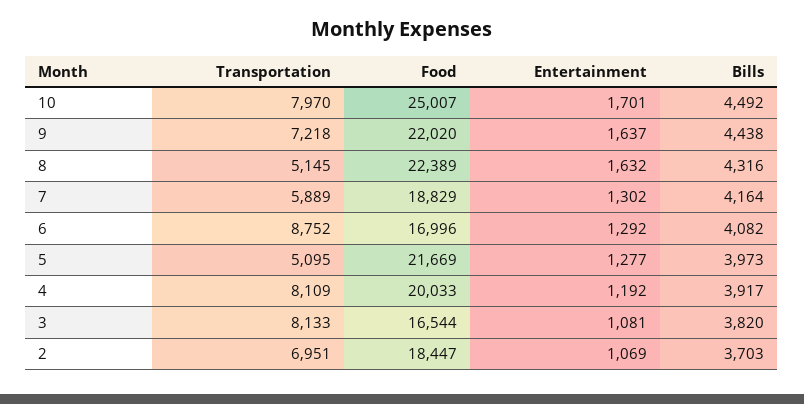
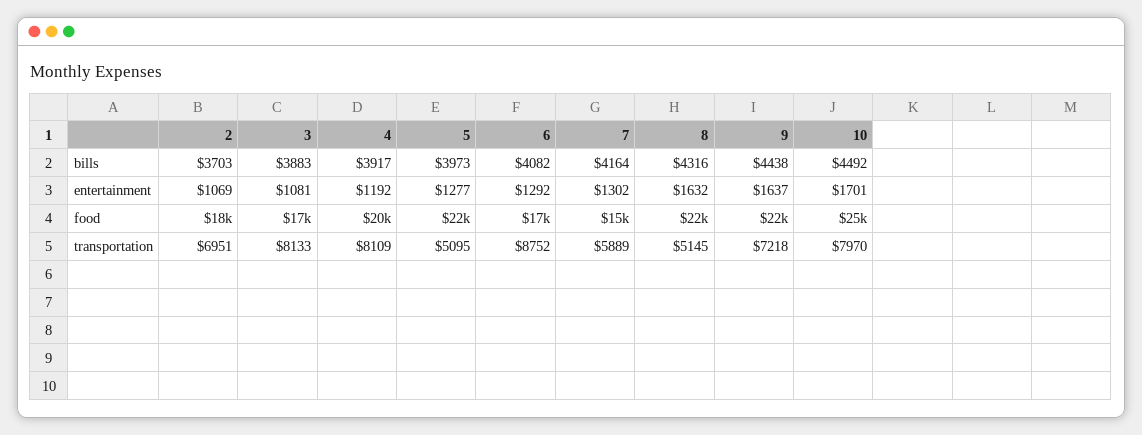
  {
    "Transportation": {
      "10": 7970,
      "9": 7218,
      "8": 5145,
      "7": 5889,
      "6": 8752,
      "5": 5095,
      "4": 8109,
      "3": 8133,
      "2": 6951
    },
    "Food": {
      "10": 25007,
      "9": 22020,
      "8": 22389,
-     "7": 18829,
+     "7": 15000,
      "6": 16996,
      "5": 21669,
      "4": 20033,
      "3": 16544,
      "2": 18447
    },
    "Entertainment": {
      "10": 1701,
      "9": 1637,
      "8": 1632,
      "7": 1302,
      "6": 1292,
      "5": 1277,
      "4": 1192,
      "3": 1081,
      "2": 1069
    },
    "Bills": {
      "10": 4492,
      "9": 4438,
      "8": 4316,
      "7": 4164,
      "6": 4082,
      "5": 3973,
      "4": 3917,
-     "3": 3820,
+     "3": 3883,
      "2": 3703
    }
  }

